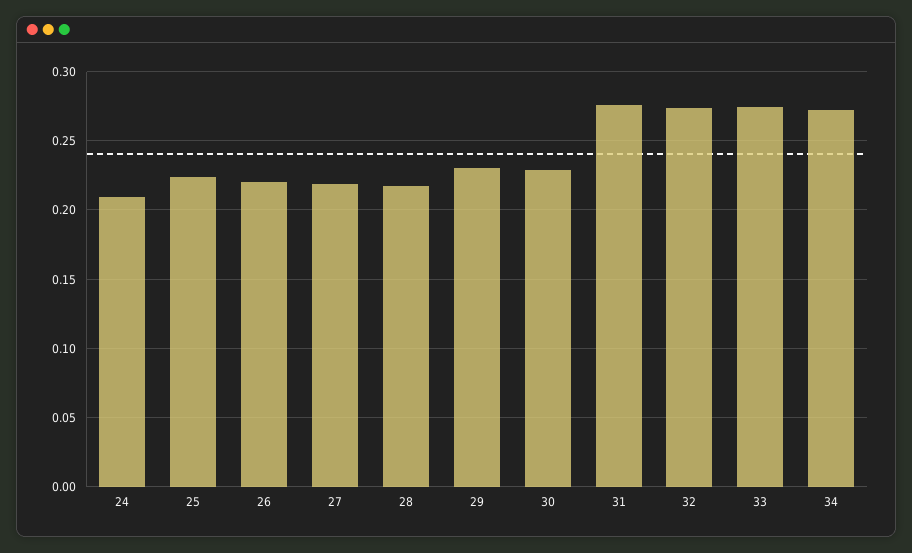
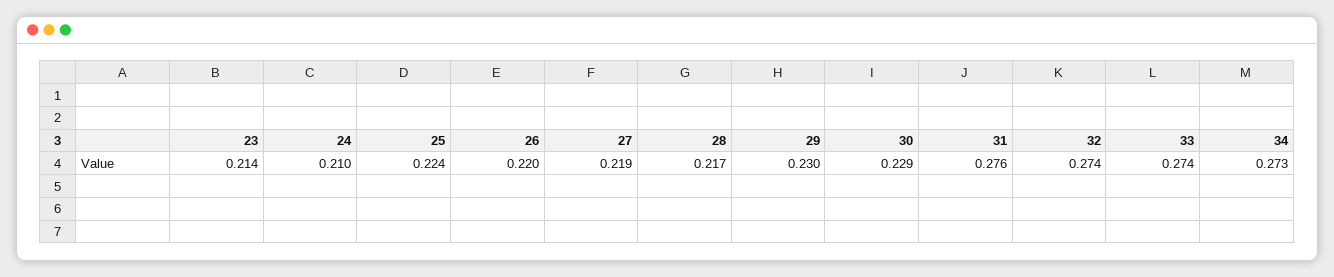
  {
    "24": 0.21,
    "25": 0.224,
    "26": 0.22,
    "27": 0.219,
    "28": 0.217,
    "29": 0.23,
    "30": 0.229,
    "31": 0.276,
    "32": 0.274,
    "33": 0.274,
-   "34": 0.273
+   "34": 0.273,
+   "23": 0.214
  }

